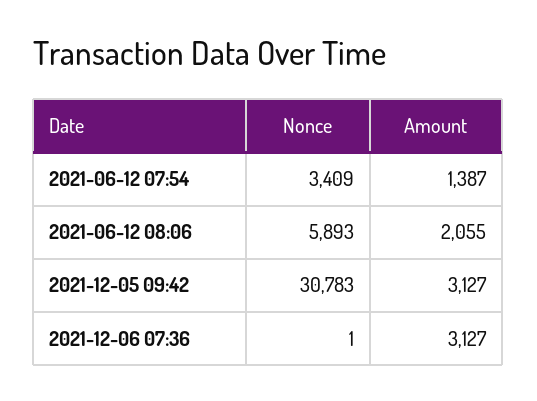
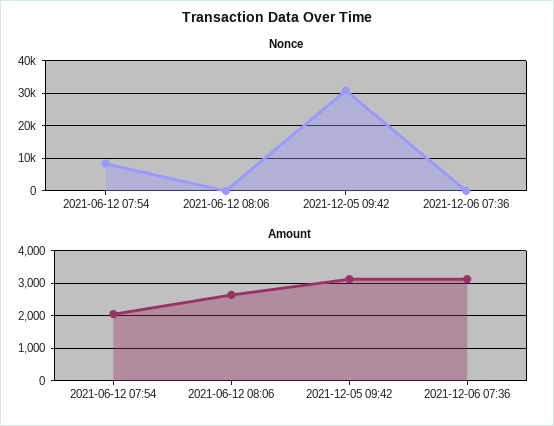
  {
    "Nonce": {
-     "2021-06-12 07:54": 3409,
+     "2021-06-12 07:54": 8000,
-     "2021-06-12 08:06": 5893,
+     "2021-06-12 08:06": 0,
      "2021-12-05 09:42": 30783,
      "2021-12-06 07:36": 1
    },
    "Amount": {
-     "2021-06-12 07:54": 1387,
+     "2021-06-12 07:54": 2000,
-     "2021-06-12 08:06": 2055,
+     "2021-06-12 08:06": 2600,
      "2021-12-05 09:42": 3127,
      "2021-12-06 07:36": 3127
    }
  }

